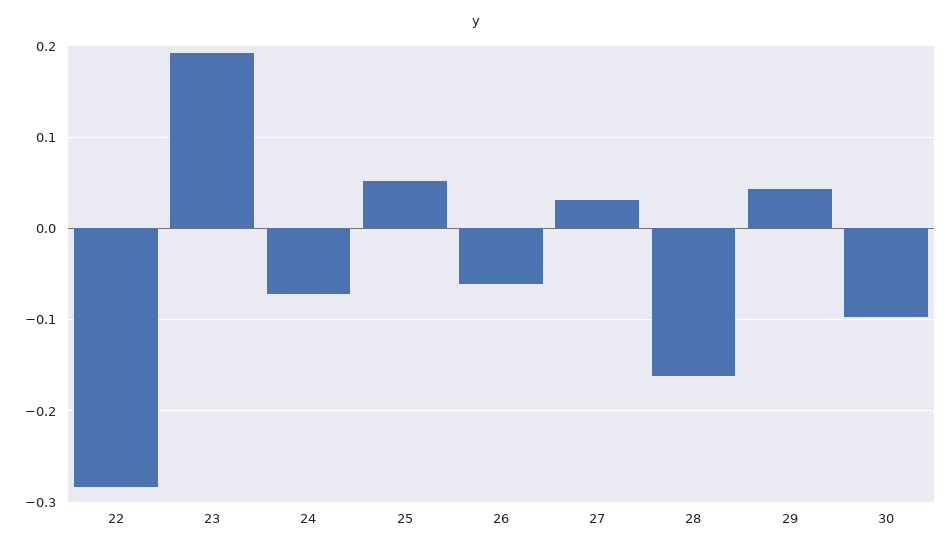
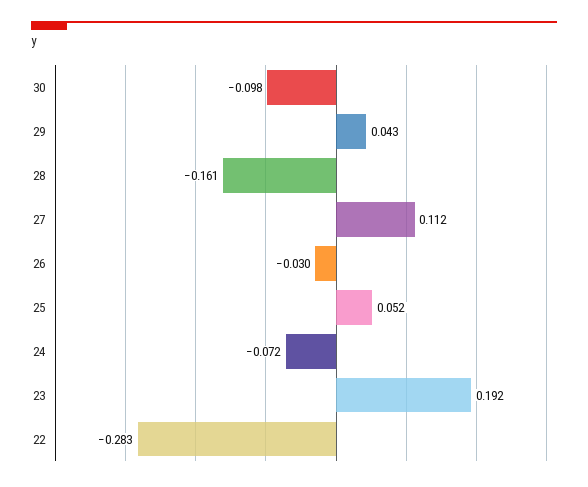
  {
    "22": -0.283,
    "23": 0.192,
    "24": -0.072,
    "25": 0.052,
-   "26": -0.06,
+   "26": -0.03,
-   "27": 0.03,
+   "27": 0.112,
    "28": -0.161,
    "29": 0.043,
    "30": -0.098
  }

